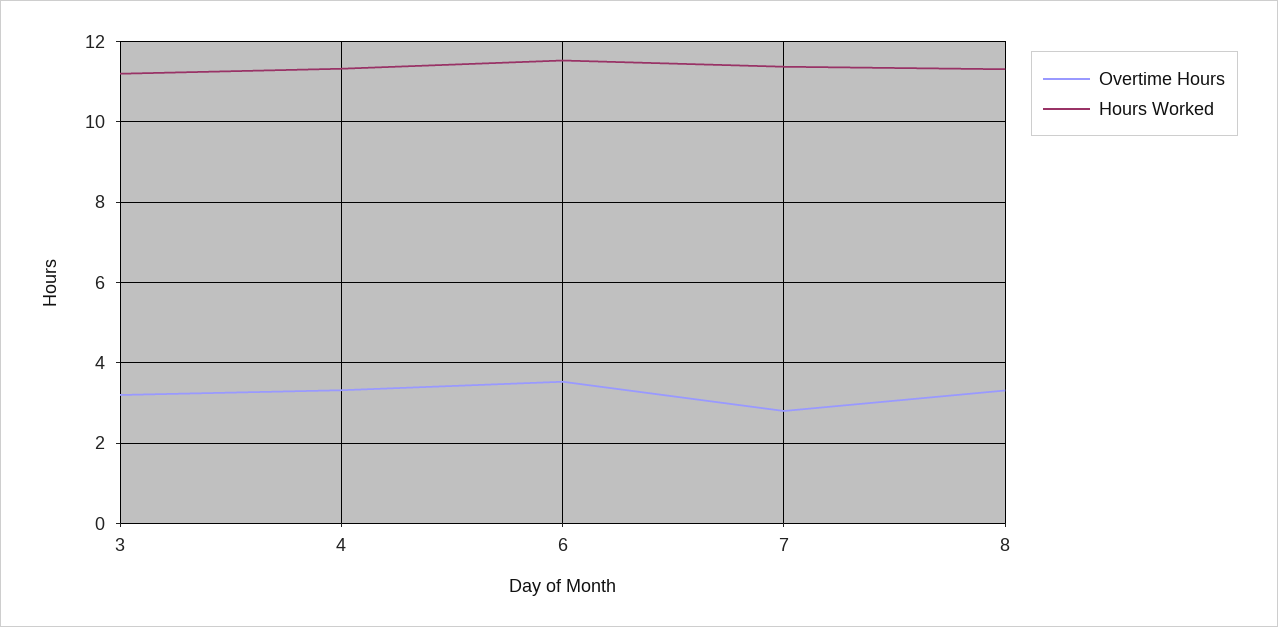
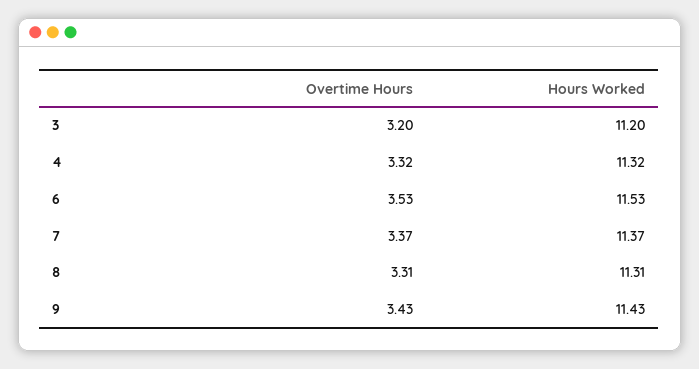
  {
    "Overtime Hours": {
      "3": 3.2,
      "4": 3.32,
      "6": 3.53,
-     "7": 2.8,
+     "7": 3.37,
-     "8": 3.31
+     "8": 3.31,
+     "9": 3.43
    },
    "Hours Worked": {
      "3": 11.2,
      "4": 11.32,
      "6": 11.53,
      "7": 11.37,
-     "8": 11.31
+     "8": 11.31,
+     "9": 11.43
    }
  }

